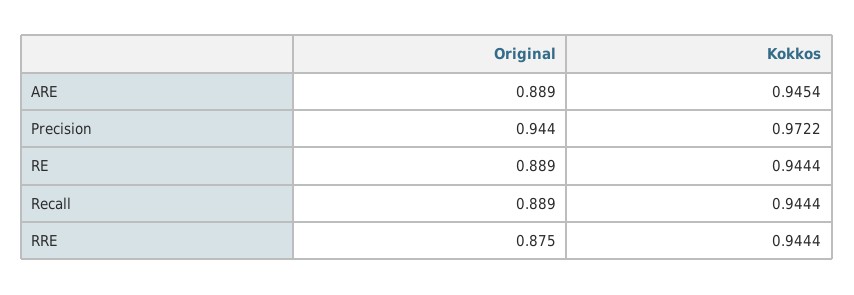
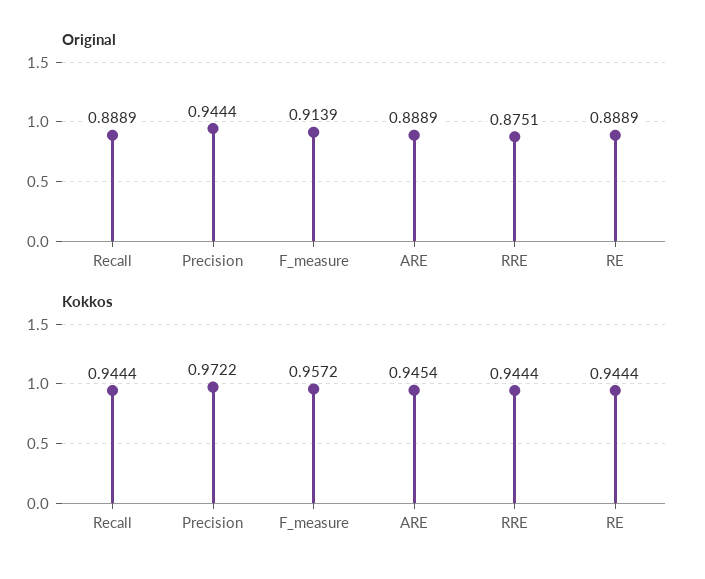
  {
    "Original": {
      "ARE": 0.8889,
      "Precision": 0.9444,
      "RE": 0.8889,
      "Recall": 0.8889,
-     "RRE": 0.8751
+     "RRE": 0.8751,
+     "F_measure": 0.9139
    },
    "Kokkos": {
      "ARE": 0.9454,
      "Precision": 0.9722,
      "RE": 0.9444,
      "Recall": 0.9444,
-     "RRE": 0.9444
+     "RRE": 0.9444,
+     "F_measure": 0.9572
    }
  }

